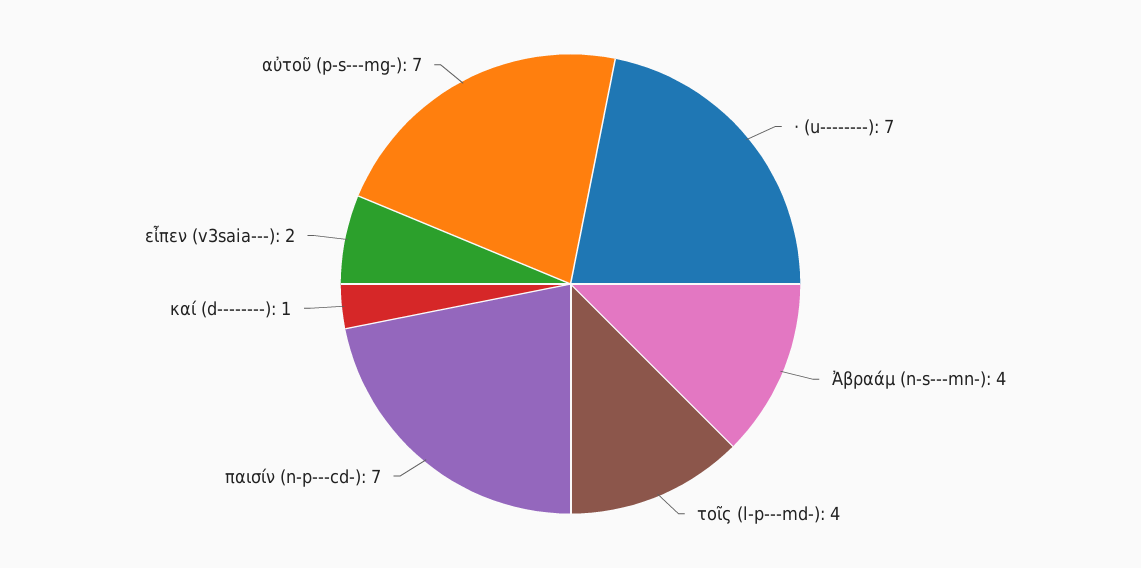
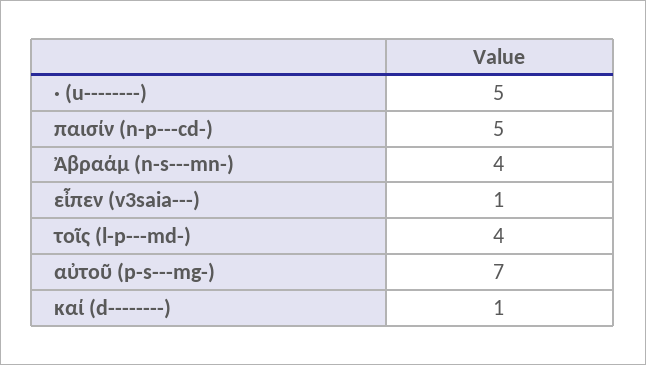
  {
-   "· (u--------)": 7,
+   "· (u--------)": 5,
    "Ἀβραάμ (n-s---mn-)": 4,
    "τοῖς (l-p---md-)": 4,
-   "παισίν (n-p---cd-)": 7,
+   "παισίν (n-p---cd-)": 5,
    "καί (d--------)": 1,
-   "εἶπεν (v3saia---)": 2,
+   "εἶπεν (v3saia---)": 1,
    "αὐτοῦ (p-s---mg-)": 7
  }

